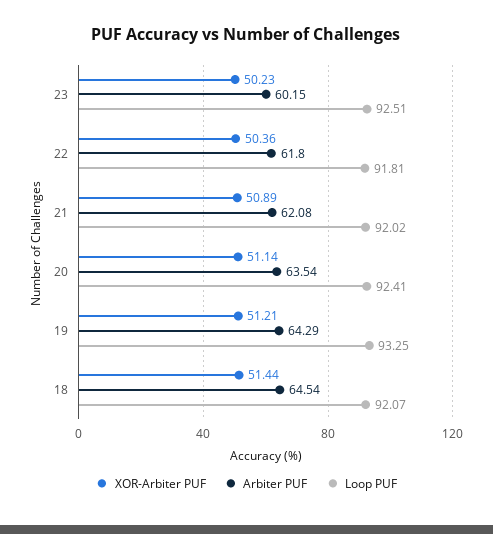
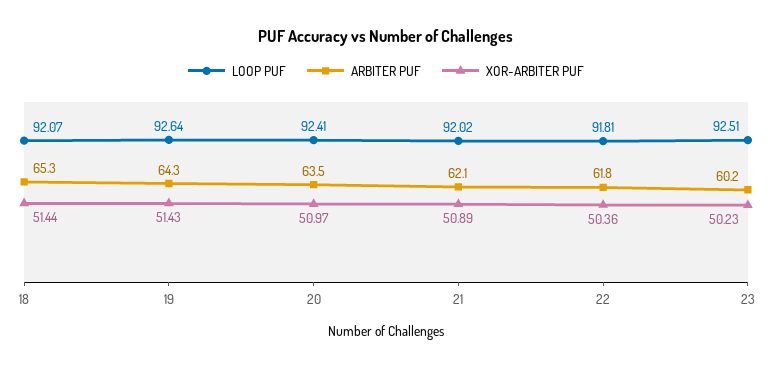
  {
    "XOR-Arbiter PUF": {
      "23": 50.23,
      "22": 50.36,
      "21": 50.89,
-     "20": 51.14,
+     "20": 50.97,
-     "19": 51.21,
+     "19": 51.43,
      "18": 51.44
    },
    "Arbiter PUF": {
      "23": 60.15,
      "22": 61.8,
      "21": 62.08,
      "20": 63.54,
      "19": 64.29,
-     "18": 64.54
+     "18": 65.3
    },
    "Loop PUF": {
      "23": 92.51,
      "22": 91.81,
      "21": 92.02,
      "20": 92.41,
-     "19": 93.25,
+     "19": 92.64,
      "18": 92.07
    }
  }

